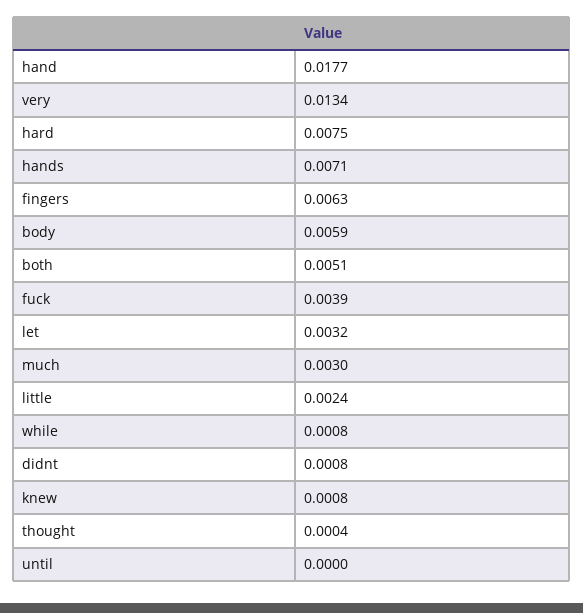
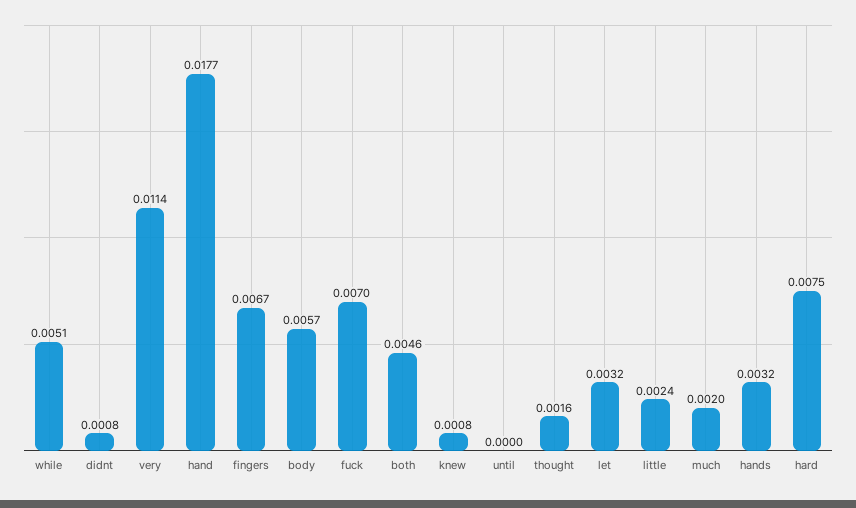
  {
    "hand": 0.0177,
-   "very": 0.0134,
+   "very": 0.0114,
    "hard": 0.0075,
-   "hands": 0.0071,
+   "hands": 0.0032,
-   "fingers": 0.0063,
+   "fingers": 0.0067,
-   "body": 0.0059,
+   "body": 0.0057,
-   "both": 0.0051,
+   "both": 0.0046,
-   "fuck": 0.0039,
+   "fuck": 0.007,
    "let": 0.0032,
-   "much": 0.003,
+   "much": 0.002,
    "little": 0.0024,
-   "while": 0.0008,
+   "while": 0.0051,
    "didnt": 0.0008,
    "knew": 0.0008,
-   "thought": 0.0004,
+   "thought": 0.0016,
    "until": 0
  }

